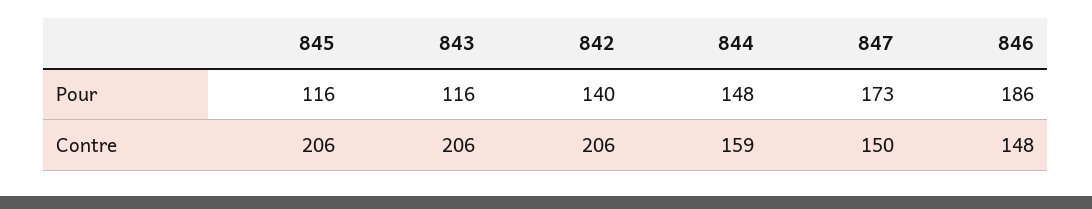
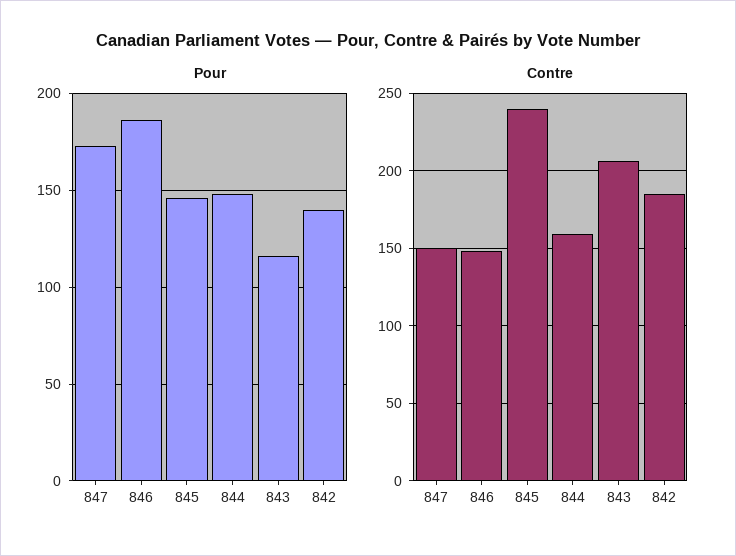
  {
    "Pour": {
-     "845": 116,
+     "845": 145,
      "843": 116,
      "842": 140,
      "844": 148,
      "847": 173,
      "846": 186
    },
    "Contre": {
-     "845": 206,
+     "845": 240,
      "843": 206,
-     "842": 206,
+     "842": 185,
      "844": 159,
      "847": 150,
      "846": 148
    }
  }

